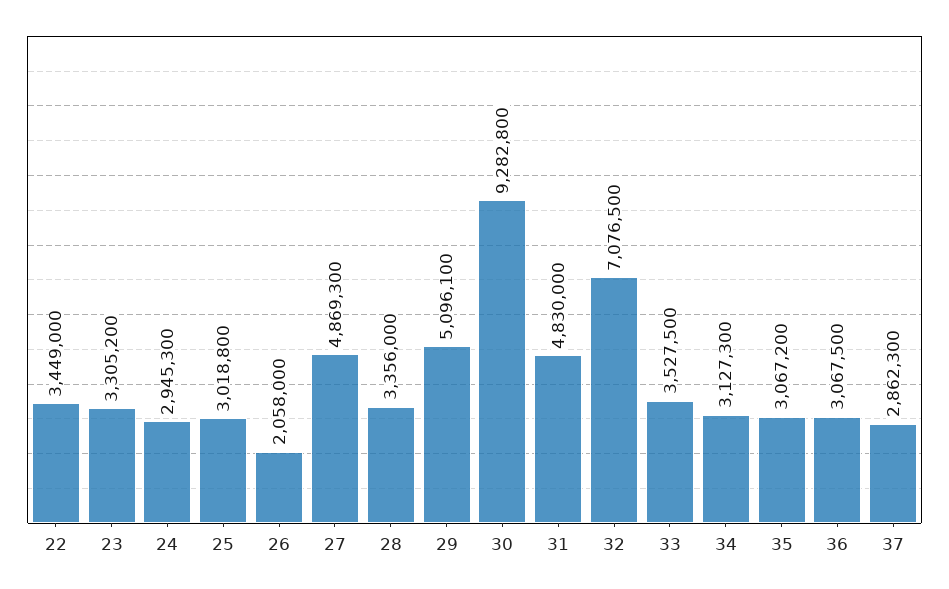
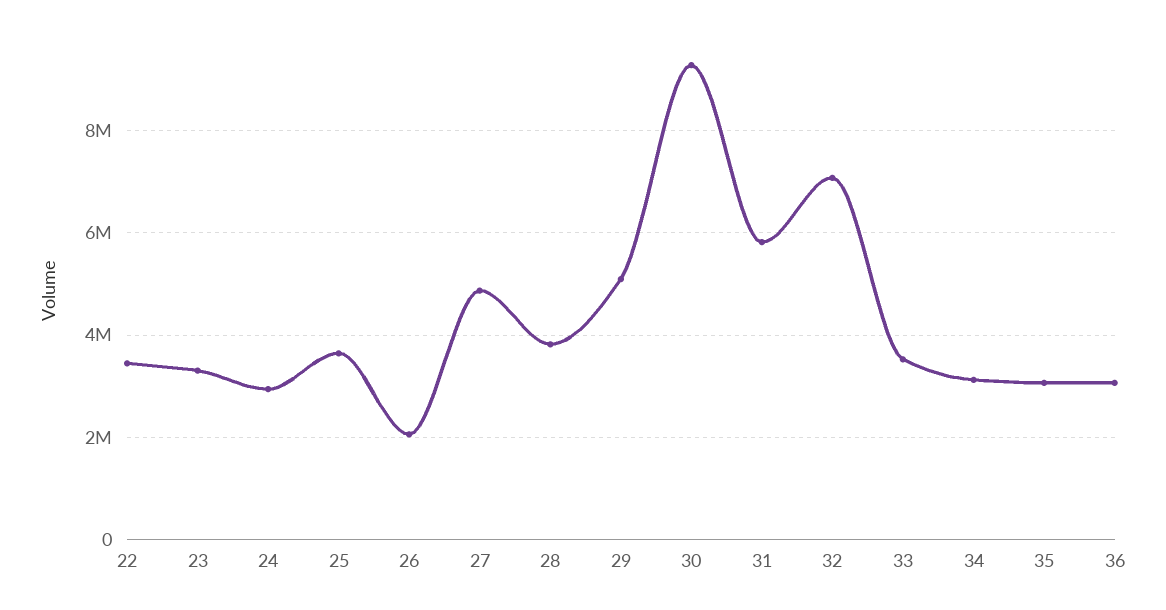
  {
    "22": 3449000,
    "23": 3305200,
    "24": 2945300,
-   "25": 3018800,
+   "25": 3600000,
    "26": 2058000,
    "27": 4869300,
-   "28": 3356000,
+   "28": 3800000,
    "29": 5096100,
    "30": 9282800,
-   "31": 4830000,
+   "31": 5800000,
    "32": 7076500,
    "33": 3527500,
    "34": 3127300,
    "35": 3067200,
-   "36": 3067500,
+   "36": 3067500
-   "37": 2862300
  }

